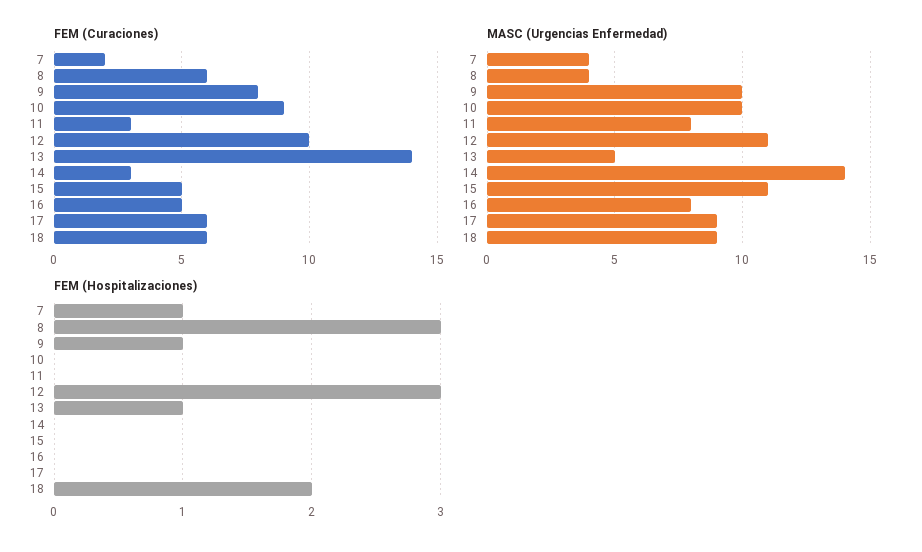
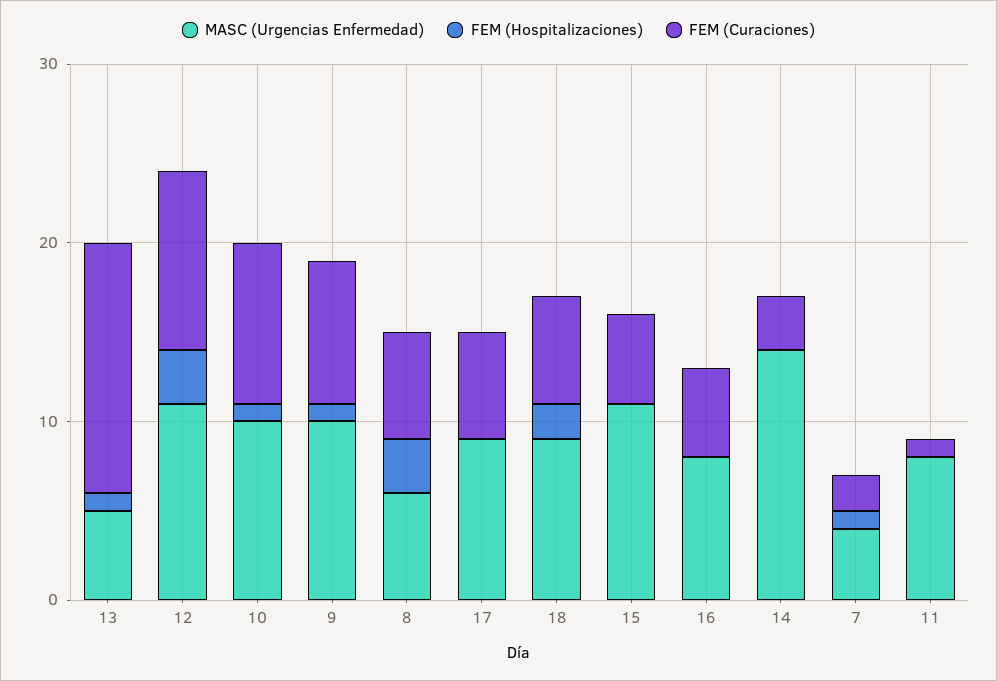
  {
    "FEM (Curaciones)": {
      "7": 2,
      "8": 6,
      "9": 8,
      "10": 9,
-     "11": 3,
+     "11": 1,
      "12": 10,
      "13": 14,
      "14": 3,
      "15": 5,
      "16": 5,
      "17": 6,
      "18": 6
    },
    "MASC (Urgencias Enfermedad)": {
      "7": 4,
-     "8": 4,
+     "8": 6,
      "9": 10,
      "10": 10,
      "11": 8,
      "12": 11,
      "13": 5,
      "14": 14,
      "15": 11,
      "16": 8,
      "17": 9,
      "18": 9
    },
    "FEM (Hospitalizaciones)": {
      "7": 1,
      "8": 3,
      "9": 1,
-     "10": 0,
+     "10": 1,
      "11": 0,
      "12": 3,
      "13": 1,
      "14": 0,
      "15": 0,
      "16": 0,
      "17": 0,
      "18": 2
    }
  }

